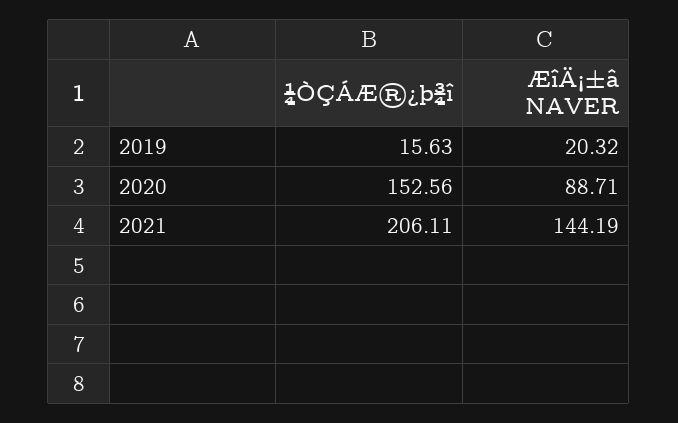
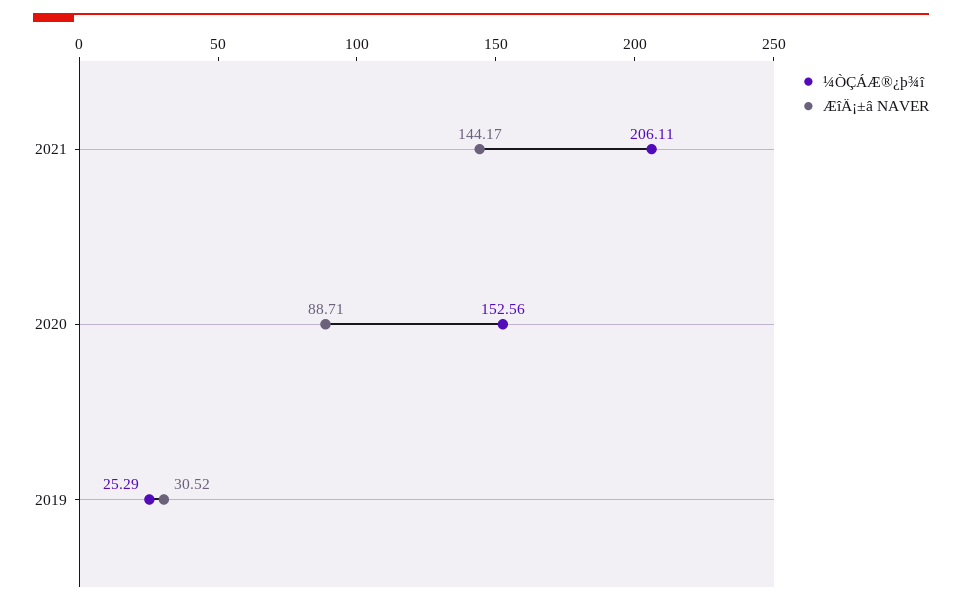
  {
    "¼ÒÇÁÆ®¿þ¾î": {
-     "2019": 15.63,
+     "2019": 25.29,
      "2020": 152.56,
      "2021": 206.11
    },
    "ÆîÄ¡±â NAVER": {
-     "2019": 20.32,
+     "2019": 30.52,
      "2020": 88.71,
-     "2021": 144.19
+     "2021": 144.17
    }
  }

